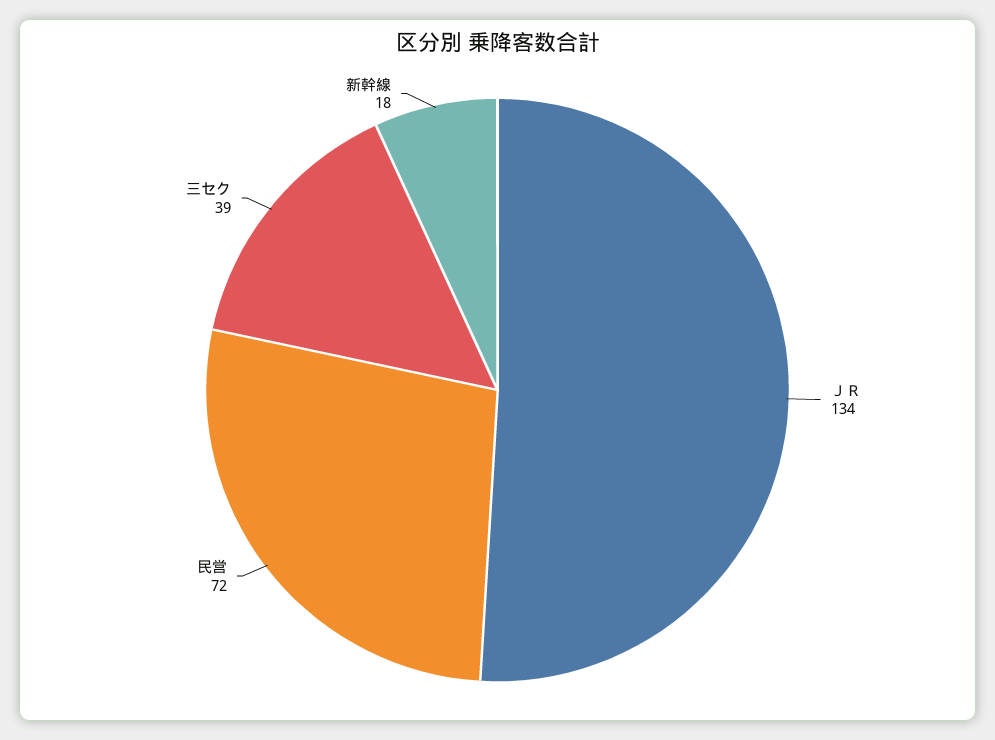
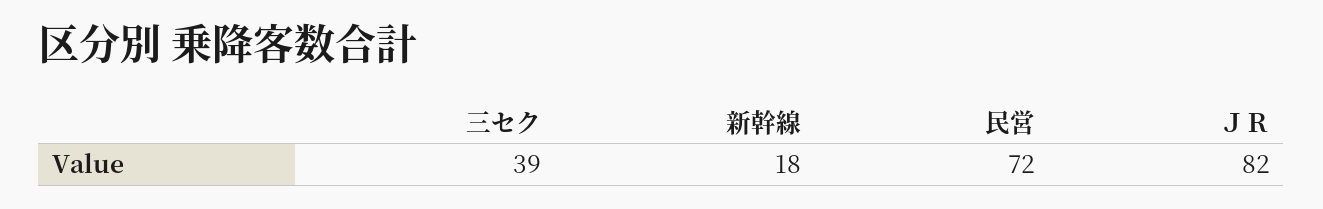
  {
-   "ＪＲ": 134,
+   "ＪＲ": 82,
    "民営": 72,
    "三セク": 39,
    "新幹線": 18
  }

